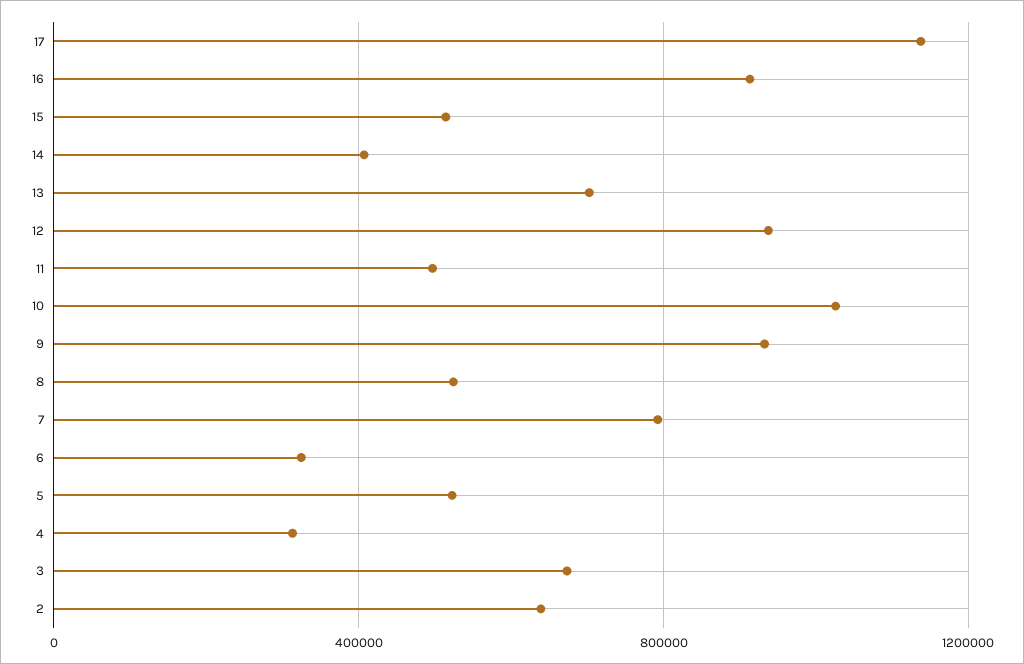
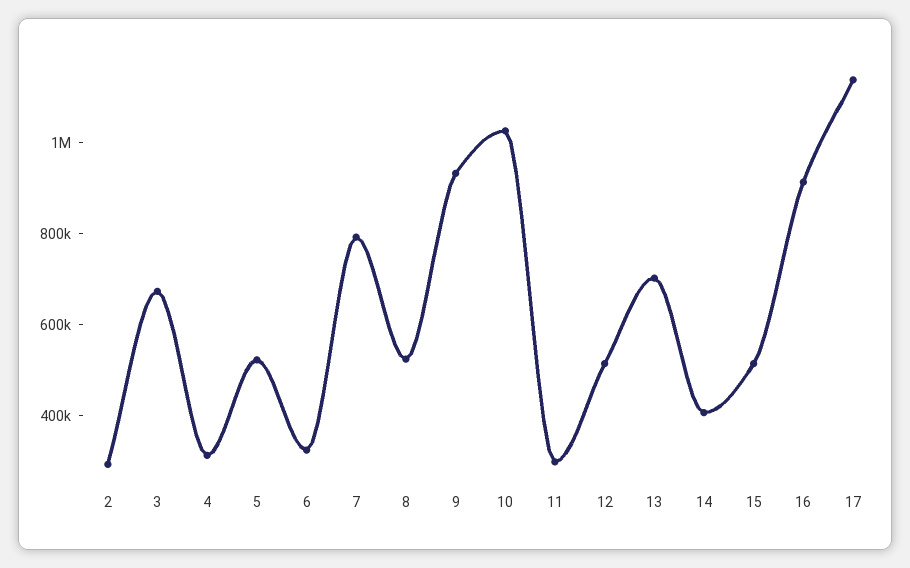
  {
    "17": 1150000,
    "16": 900000,
    "15": 500000,
    "14": 400000,
    "13": 700000,
-   "12": 950000,
+   "12": 500000,
-   "11": 500000,
+   "11": 300000,
    "10": 1050000,
    "9": 950000,
    "8": 500000,
    "7": 800000,
    "6": 300000,
    "5": 500000,
    "4": 300000,
    "3": 650000,
-   "2": 650000
+   "2": 300000
  }

